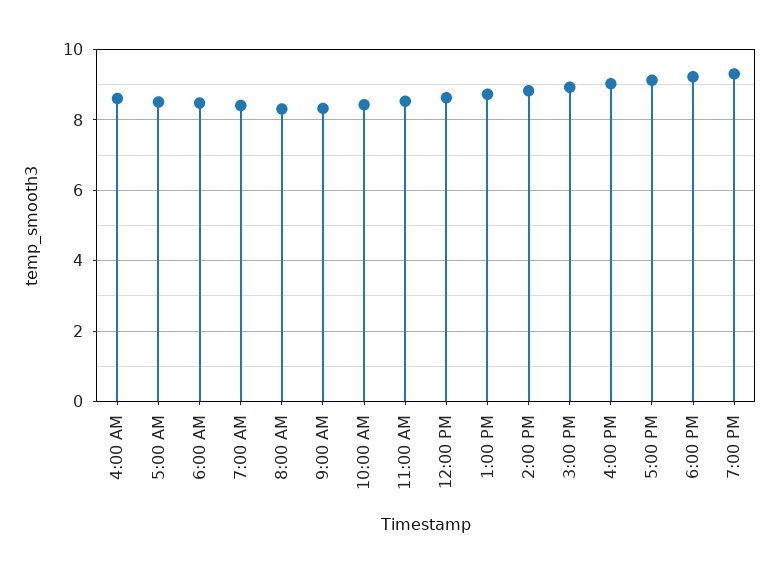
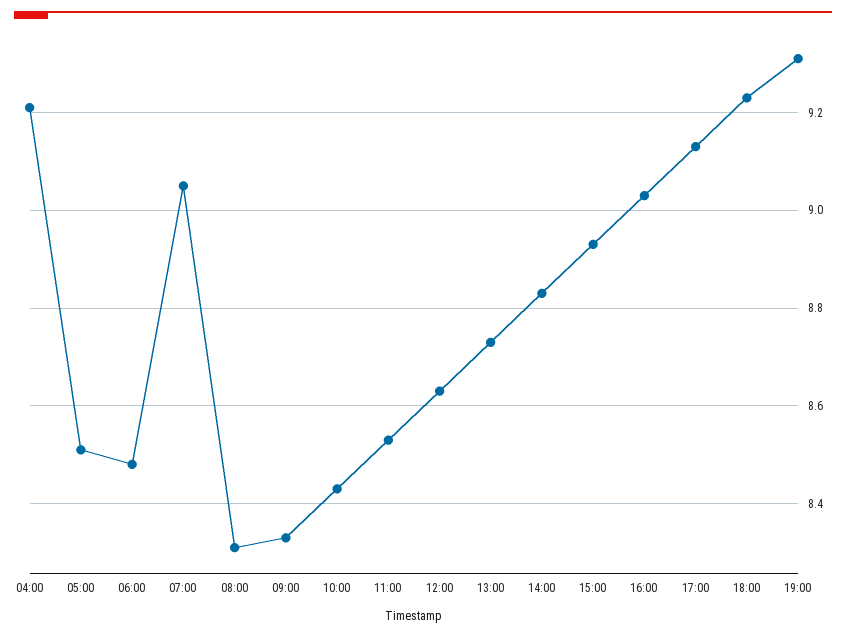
  {
-   "4:00 AM": 8.6,
+   "4:00 AM": 9.2,
    "5:00 AM": 8.5,
    "6:00 AM": 8.5,
-   "7:00 AM": 8.4,
+   "7:00 AM": 9.05,
    "8:00 AM": 8.3,
    "9:00 AM": 8.35,
    "10:00 AM": 8.45,
    "11:00 AM": 8.55,
    "12:00 PM": 8.65,
    "1:00 PM": 8.75,
    "2:00 PM": 8.85,
    "3:00 PM": 8.95,
    "4:00 PM": 9.05,
    "5:00 PM": 9.15,
    "6:00 PM": 9.25,
    "7:00 PM": 9.3
  }

